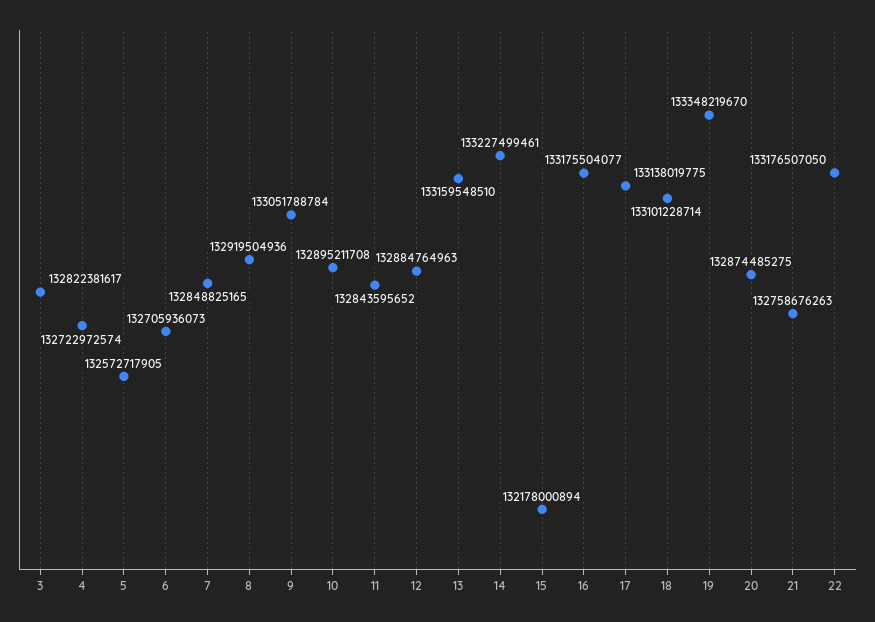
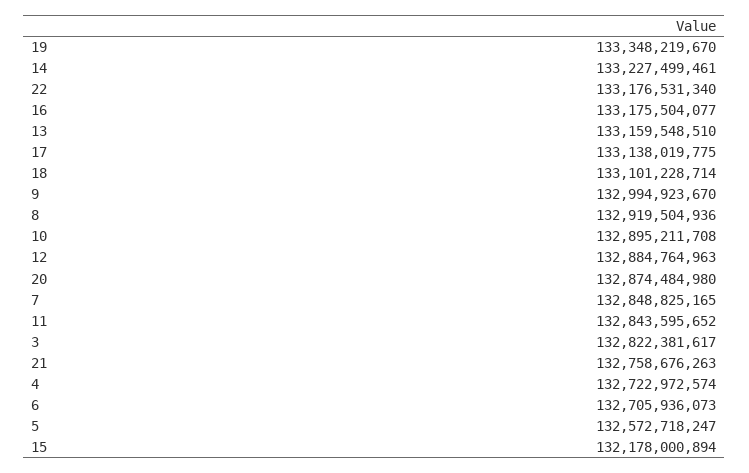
  {
    "3": 132822381617,
    "4": 132722972574,
-   "5": 132572717905,
+   "5": 132572718247,
    "6": 132705936073,
    "7": 132848825165,
    "8": 132919504936,
-   "9": 133051788784,
+   "9": 132994923670,
    "10": 132895211708,
    "11": 132843595652,
    "12": 132884764963,
    "13": 133159548510,
    "14": 133227499461,
    "15": 132178000894,
    "16": 133175504077,
    "17": 133138019775,
    "18": 133101228714,
    "19": 133348219670,
-   "20": 132874485275,
+   "20": 132874484980,
    "21": 132758676263,
-   "22": 133176507050
+   "22": 133176531340
  }

